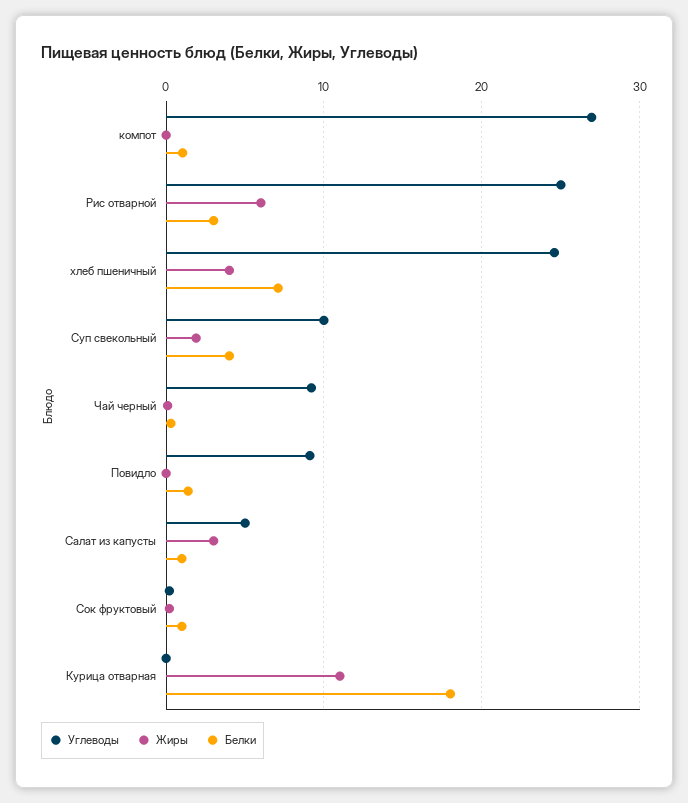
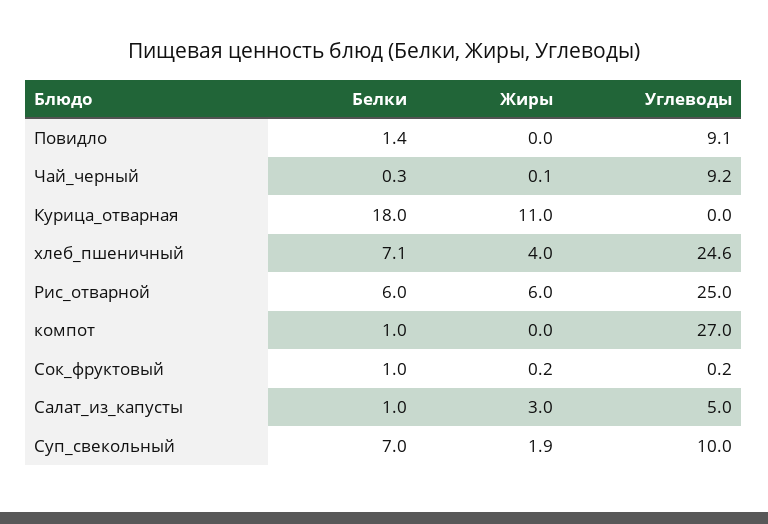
  {
    "Углеводы": {
      "компот": 27,
      "Рис отварной": 25,
      "хлеб пшеничный": 24.6,
      "Суп свекольный": 10,
      "Чай черный": 9.2,
      "Повидло": 9.1,
      "Салат из капусты": 5,
      "Сок фруктовый": 0.2,
      "Курица отварная": 0
    },
    "Жиры": {
      "компот": 0,
      "Рис отварной": 6,
      "хлеб пшеничный": 4,
      "Суп свекольный": 1.9,
      "Чай черный": 0.1,
      "Повидло": 0,
      "Салат из капусты": 3,
      "Сок фруктовый": 0.2,
      "Курица отварная": 11
    },
    "Белки": {
      "компот": 1,
-     "Рис отварной": 3,
+     "Рис отварной": 6,
      "хлеб пшеничный": 7.1,
-     "Суп свекольный": 4,
+     "Суп свекольный": 7,
      "Чай черный": 0.3,
      "Повидло": 1.4,
      "Салат из капусты": 1,
      "Сок фруктовый": 1,
      "Курица отварная": 18
    }
  }

